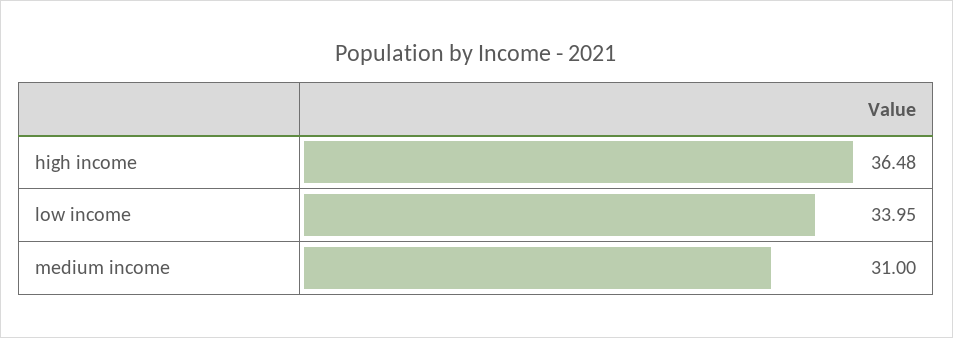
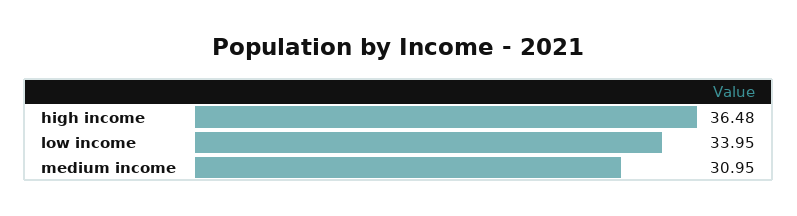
  {
    "high income": 36.48,
    "low income": 33.95,
-   "medium income": 31
+   "medium income": 30.95
  }

